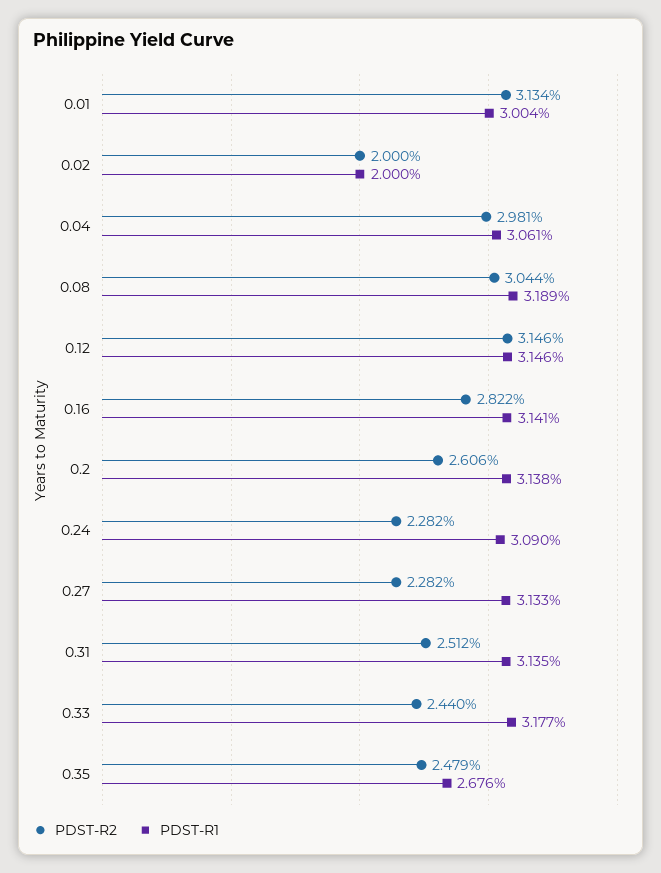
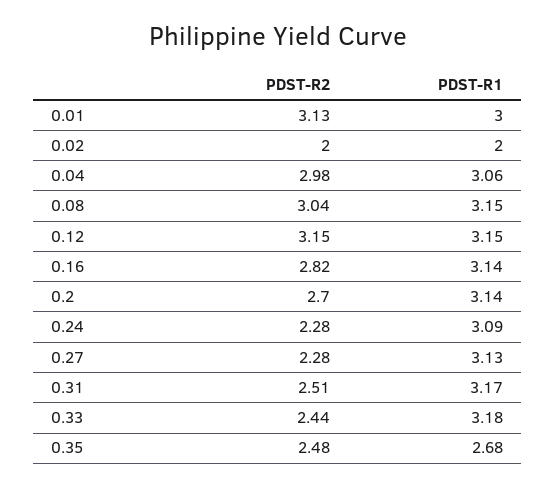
  {
    "PDST-R2": {
      "0.01": 3.134,
      "0.02": 2,
      "0.04": 2.981,
      "0.08": 3.044,
      "0.12": 3.146,
      "0.16": 2.822,
-     "0.2": 2.606,
+     "0.2": 2.7,
      "0.24": 2.282,
      "0.27": 2.282,
      "0.31": 2.512,
      "0.33": 2.44,
      "0.35": 2.479
    },
    "PDST-R1": {
      "0.01": 3.004,
      "0.02": 2,
      "0.04": 3.061,
-     "0.08": 3.189,
+     "0.08": 3.15,
      "0.12": 3.146,
      "0.16": 3.141,
      "0.2": 3.138,
      "0.24": 3.09,
      "0.27": 3.133,
-     "0.31": 3.135,
+     "0.31": 3.17,
      "0.33": 3.177,
      "0.35": 2.676
    }
  }

